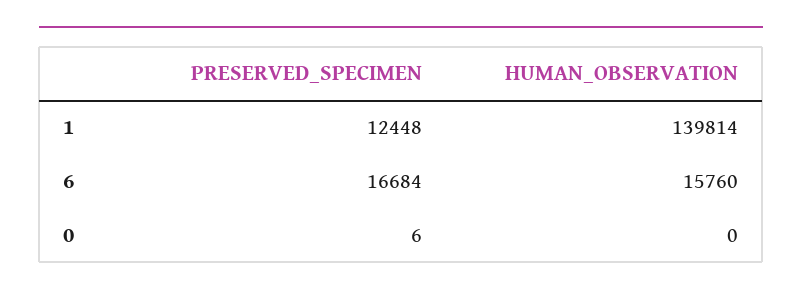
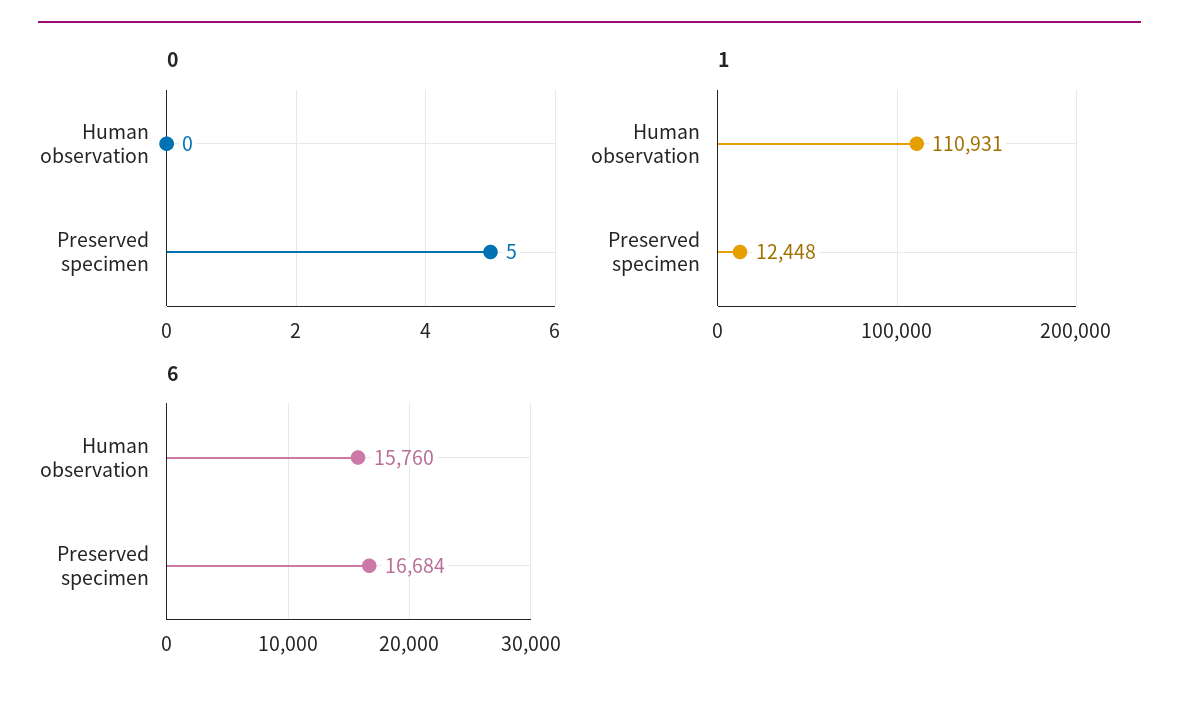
  {
    "1": {
      "PRESERVED_SPECIMEN": 12448,
-     "HUMAN_OBSERVATION": 139814
+     "HUMAN_OBSERVATION": 110931
    },
    "6": {
      "PRESERVED_SPECIMEN": 16684,
      "HUMAN_OBSERVATION": 15760
    },
    "0": {
-     "PRESERVED_SPECIMEN": 6,
+     "PRESERVED_SPECIMEN": 5,
      "HUMAN_OBSERVATION": 0
    }
  }

